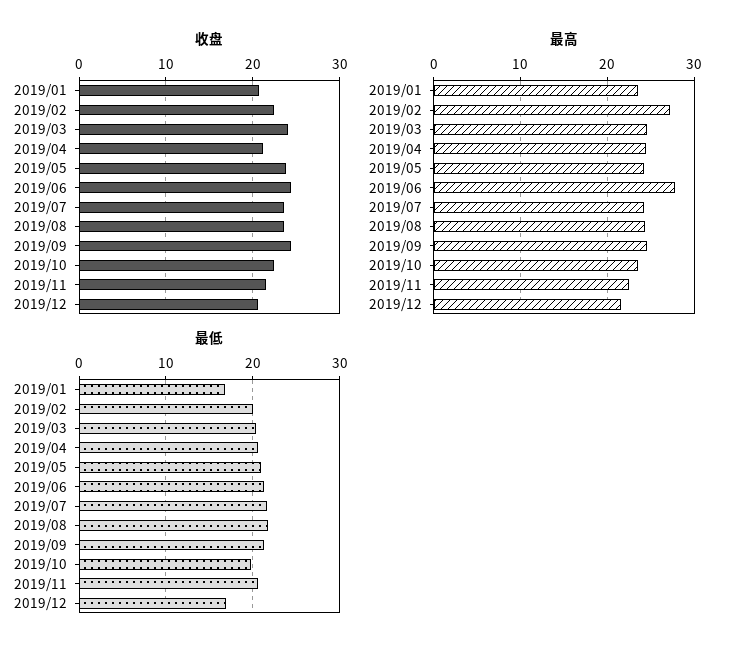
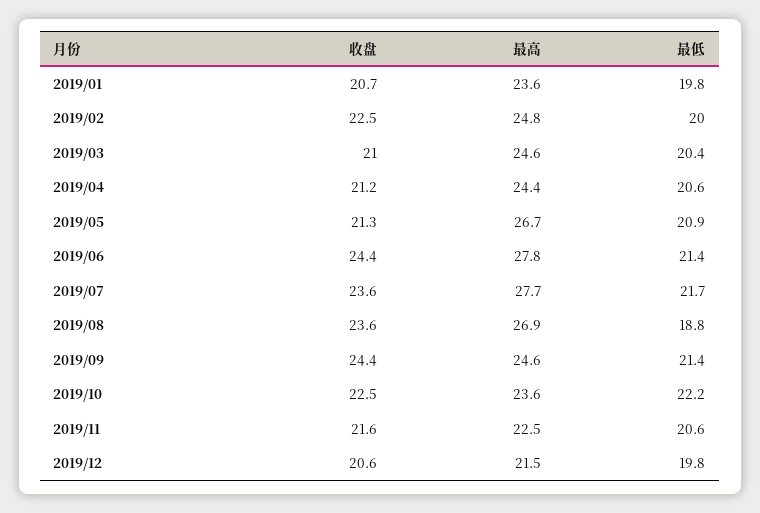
  {
    "收盘": {
      "2019/01": 20.7,
      "2019/02": 22.5,
-     "2019/03": 24,
+     "2019/03": 21,
      "2019/04": 21.2,
-     "2019/05": 24,
+     "2019/05": 21.3,
      "2019/06": 24.4,
      "2019/07": 23.6,
      "2019/08": 23.6,
      "2019/09": 24.4,
      "2019/10": 22.5,
      "2019/11": 21.6,
      "2019/12": 20.6
    },
    "最高": {
      "2019/01": 23.6,
-     "2019/02": 27,
+     "2019/02": 24.8,
      "2019/03": 24.6,
      "2019/04": 24.4,
-     "2019/05": 24,
+     "2019/05": 26.7,
      "2019/06": 27.8,
-     "2019/07": 24,
+     "2019/07": 27.7,
-     "2019/08": 24,
+     "2019/08": 26.9,
      "2019/09": 24.6,
      "2019/10": 23.6,
      "2019/11": 22.5,
      "2019/12": 21.5
    },
    "最低": {
-     "2019/01": 17,
+     "2019/01": 19.8,
      "2019/02": 20,
      "2019/03": 20.4,
      "2019/04": 20.6,
      "2019/05": 20.9,
      "2019/06": 21.4,
      "2019/07": 21.7,
-     "2019/08": 22,
+     "2019/08": 18.8,
      "2019/09": 21.4,
-     "2019/10": 20,
+     "2019/10": 22.2,
      "2019/11": 20.6,
-     "2019/12": 17
+     "2019/12": 19.8
    }
  }

